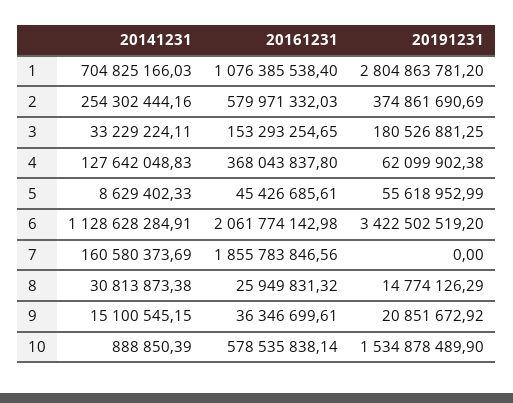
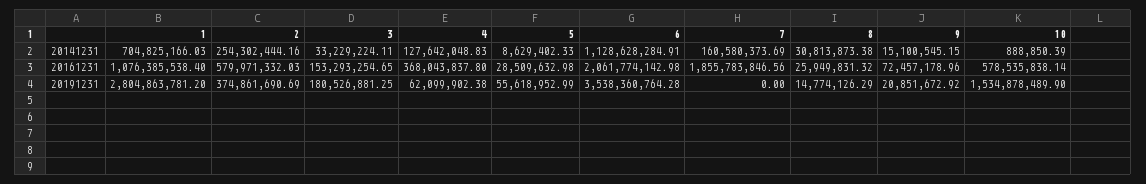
  {
    "20141231": {
      "1": 704825166.03,
      "2": 254302444.16,
      "3": 33229224.11,
      "4": 127642048.83,
      "5": 8629402.33,
      "6": 1128628284.91,
      "7": 160580373.69,
      "8": 30813873.38,
      "9": 15100545.15,
      "10": 888850.39
    },
    "20161231": {
      "1": 1076385538.4,
      "2": 579971332.03,
      "3": 153293254.65,
      "4": 368043837.8,
-     "5": 45426685.61,
+     "5": 28509632.98,
      "6": 2061774142.98,
      "7": 1855783846.56,
      "8": 25949831.32,
-     "9": 36346699.61,
+     "9": 72457178.96,
      "10": 578535838.14
    },
    "20191231": {
      "1": 2804863781.2,
      "2": 374861690.69,
      "3": 180526881.25,
      "4": 62099902.38,
      "5": 55618952.99,
-     "6": 3422502519.2,
+     "6": 3538360764.28,
      "7": 0,
      "8": 14774126.29,
      "9": 20851672.92,
      "10": 1534878489.9
    }
  }

